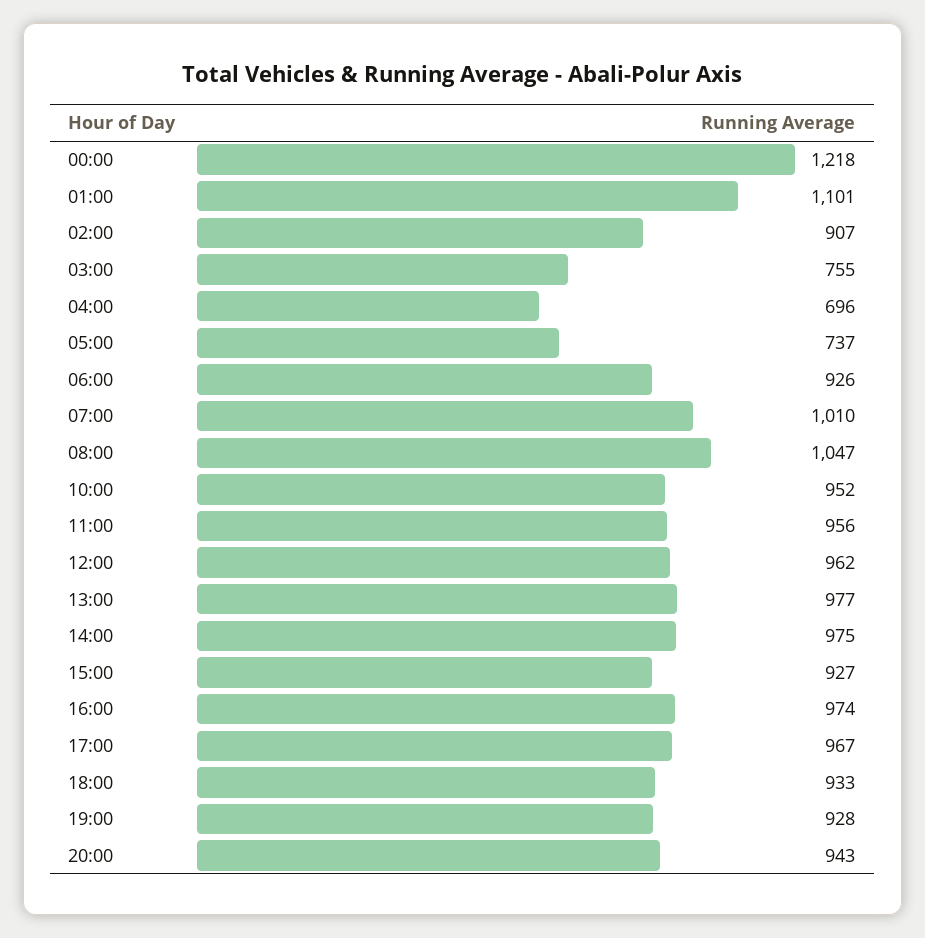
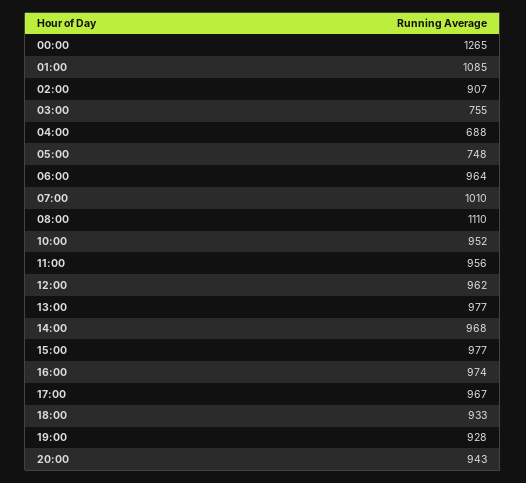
  {
-   "00:00": 1218,
+   "00:00": 1265,
-   "01:00": 1101,
+   "01:00": 1085,
    "02:00": 907,
    "03:00": 755,
-   "04:00": 696,
+   "04:00": 688,
-   "05:00": 737,
+   "05:00": 748,
-   "06:00": 926,
+   "06:00": 964,
    "07:00": 1010,
-   "08:00": 1047,
+   "08:00": 1110,
    "10:00": 952,
    "11:00": 956,
    "12:00": 962,
    "13:00": 977,
-   "14:00": 975,
+   "14:00": 968,
-   "15:00": 927,
+   "15:00": 977,
    "16:00": 974,
    "17:00": 967,
    "18:00": 933,
    "19:00": 928,
    "20:00": 943
  }

